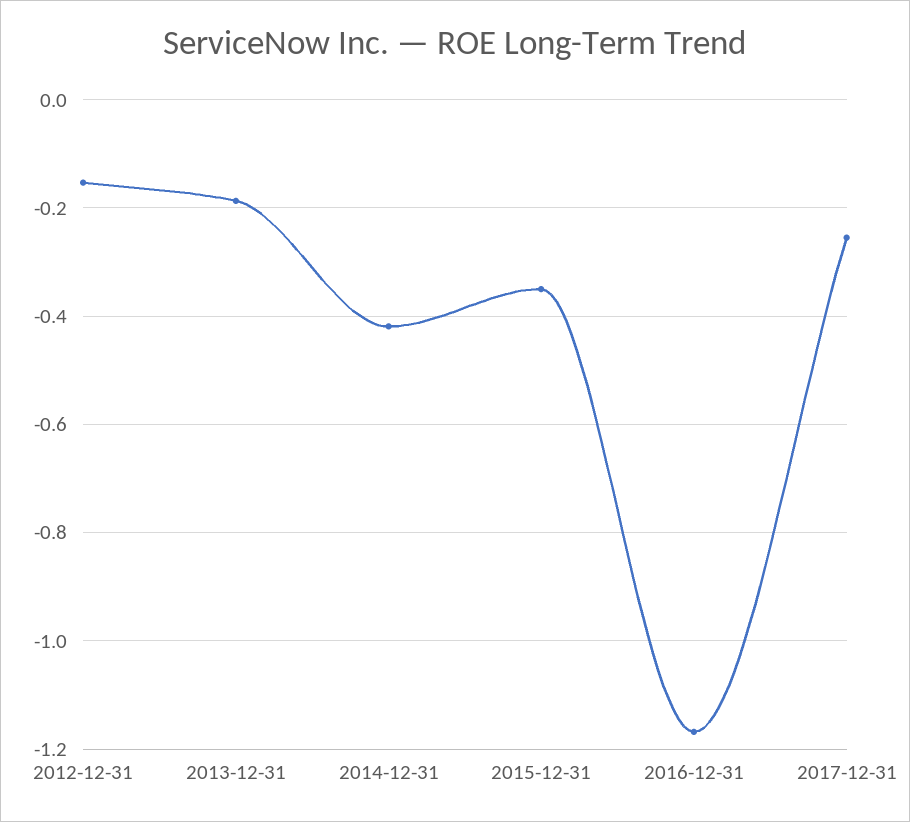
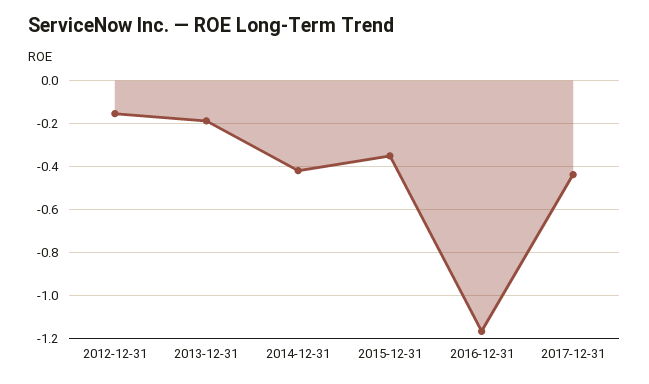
  {
    "2012-12-31": -0.16,
    "2013-12-31": -0.18,
    "2014-12-31": -0.42,
    "2015-12-31": -0.36,
    "2016-12-31": -1.16,
-   "2017-12-31": -0.26
+   "2017-12-31": -0.45
  }

